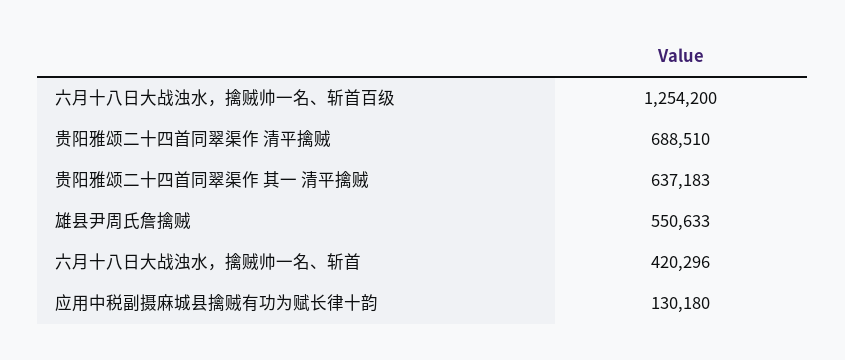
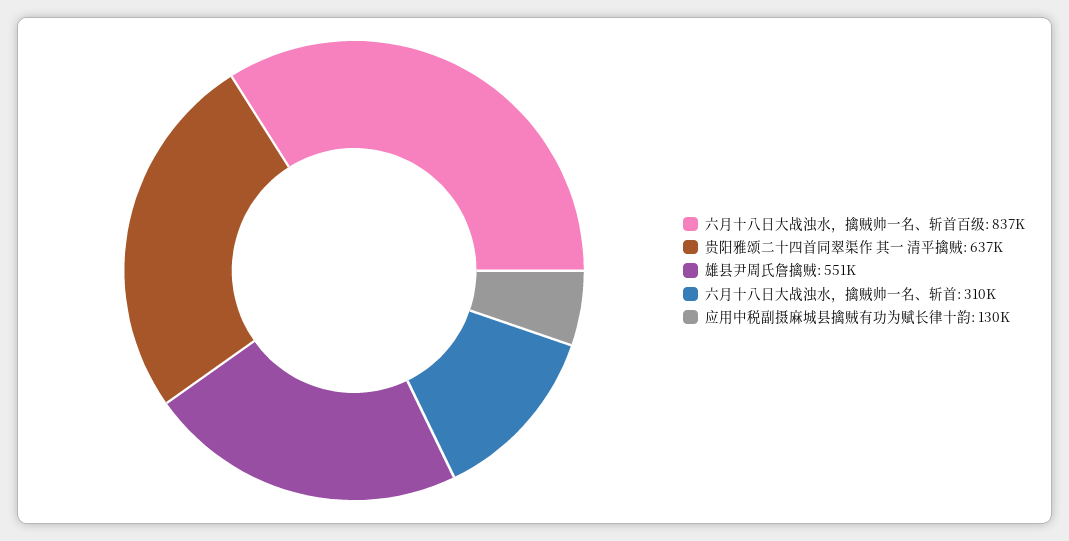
  {
-   "六月十八日大战浊水，擒贼帅一名、斩首百级": 1254200,
+   "六月十八日大战浊水，擒贼帅一名、斩首百级": 837000,
-   "贵阳雅颂二十四首同翠渠作 清平擒贼": 688510,
    "贵阳雅颂二十四首同翠渠作 其一 清平擒贼": 637183,
    "雄县尹周氏詹擒贼": 550633,
-   "六月十八日大战浊水，擒贼帅一名、斩首": 420296,
+   "六月十八日大战浊水，擒贼帅一名、斩首": 310000,
    "应用中税副摄麻城县擒贼有功为赋长律十韵": 130180
  }

